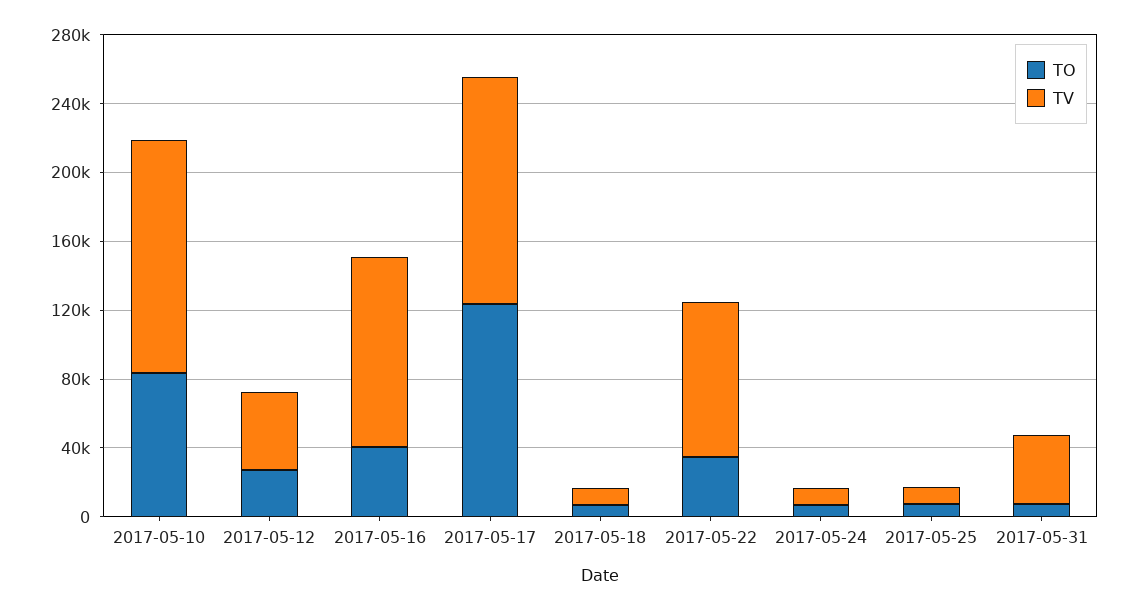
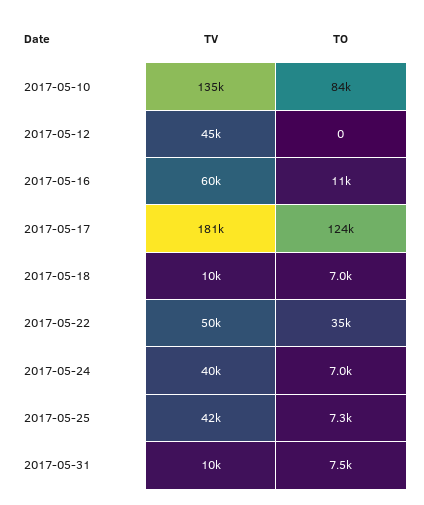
  {
    "TO": {
      "2017-05-10": 84000,
-     "2017-05-12": 30000,
+     "2017-05-12": 0,
-     "2017-05-16": 40000,
+     "2017-05-16": 11000,
      "2017-05-17": 124000,
      "2017-05-18": 7000,
      "2017-05-22": 35000,
      "2017-05-24": 7000,
      "2017-05-25": 7300,
      "2017-05-31": 7500
    },
    "TV": {
      "2017-05-10": 135000,
      "2017-05-12": 45000,
-     "2017-05-16": 110000,
+     "2017-05-16": 60000,
-     "2017-05-17": 130000,
+     "2017-05-17": 181000,
      "2017-05-18": 10000,
-     "2017-05-22": 90000,
+     "2017-05-22": 50000,
-     "2017-05-24": 10000,
+     "2017-05-24": 40000,
-     "2017-05-25": 10000,
+     "2017-05-25": 42000,
-     "2017-05-31": 40000
+     "2017-05-31": 10000
    }
  }

